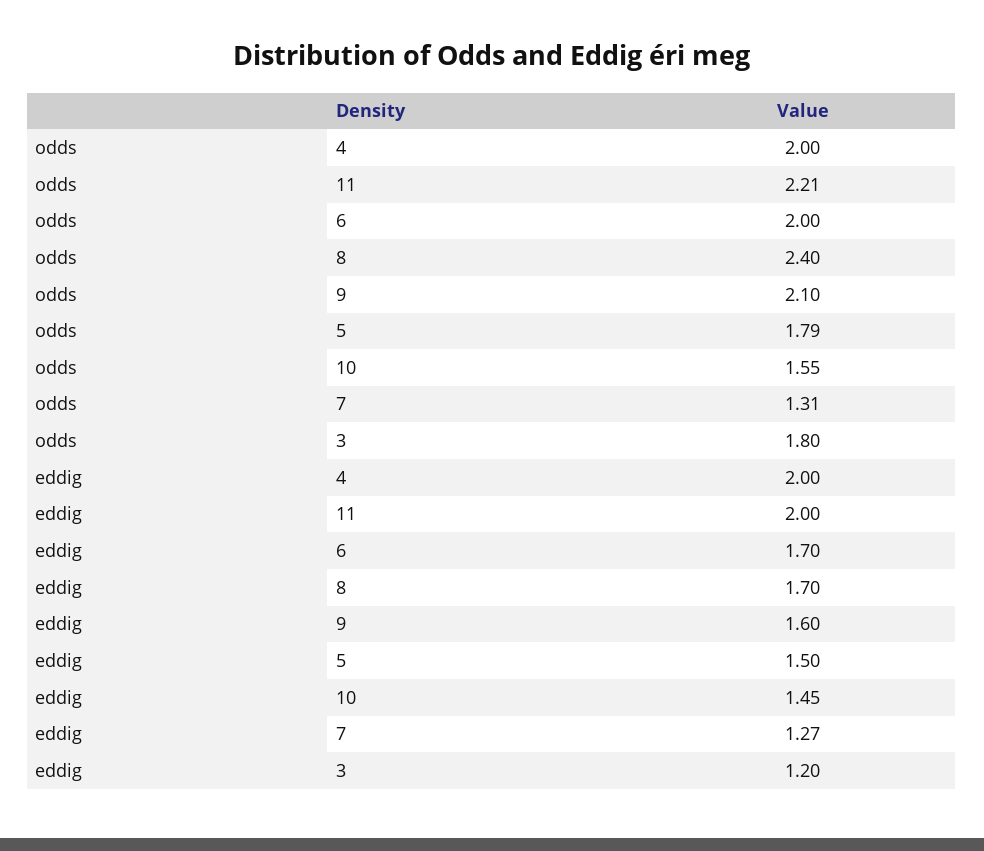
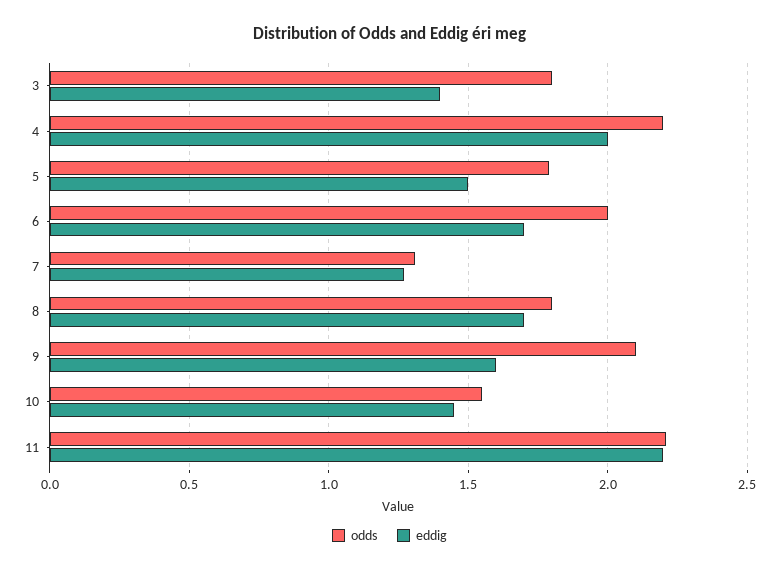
  {
    "odds": {
-     "4": 2,
+     "4": 2.2,
      "11": 2.21,
      "6": 2,
-     "8": 2.4,
+     "8": 1.8,
      "9": 2.1,
      "5": 1.79,
      "10": 1.55,
      "7": 1.31,
      "3": 1.8
    },
    "eddig": {
      "4": 2,
-     "11": 2,
+     "11": 2.2,
      "6": 1.7,
      "8": 1.7,
      "9": 1.6,
      "5": 1.5,
      "10": 1.45,
      "7": 1.27,
-     "3": 1.2
+     "3": 1.4
    }
  }

